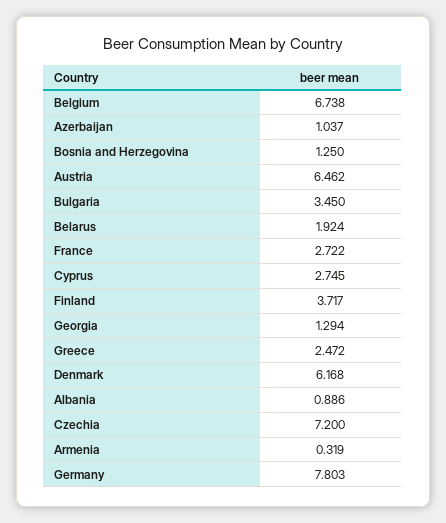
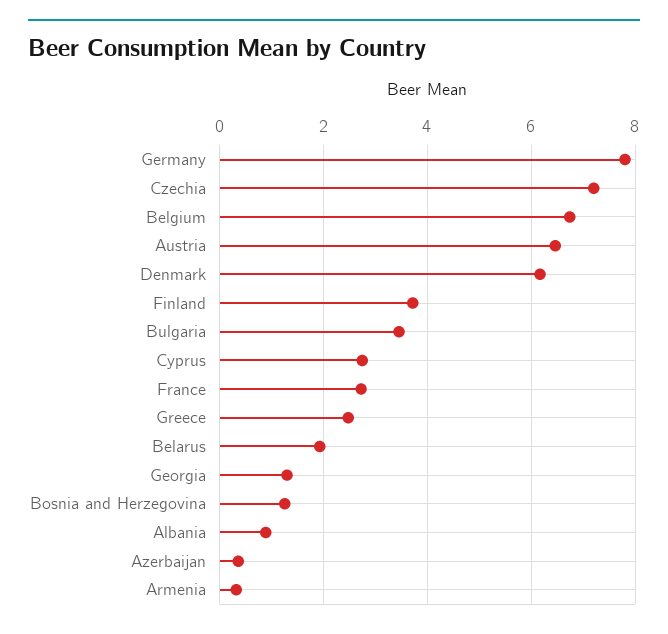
  {
    "Belgium": 6.738,
-   "Azerbaijan": 1.037,
+   "Azerbaijan": 0.4,
    "Bosnia and Herzegovina": 1.25,
    "Austria": 6.462,
    "Bulgaria": 3.45,
    "Belarus": 1.924,
    "France": 2.722,
    "Cyprus": 2.745,
    "Finland": 3.717,
    "Georgia": 1.294,
    "Greece": 2.472,
    "Denmark": 6.168,
    "Albania": 0.886,
    "Czechia": 7.2,
    "Armenia": 0.319,
    "Germany": 7.803
  }

